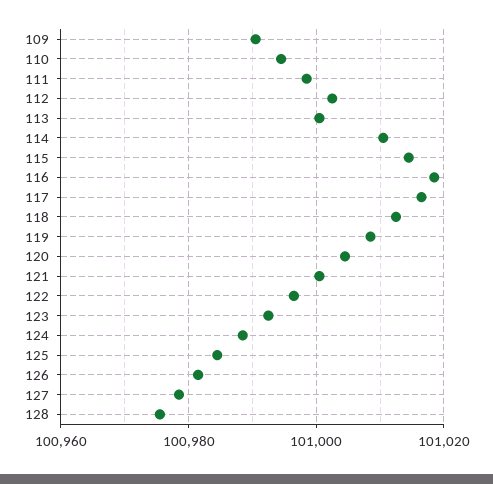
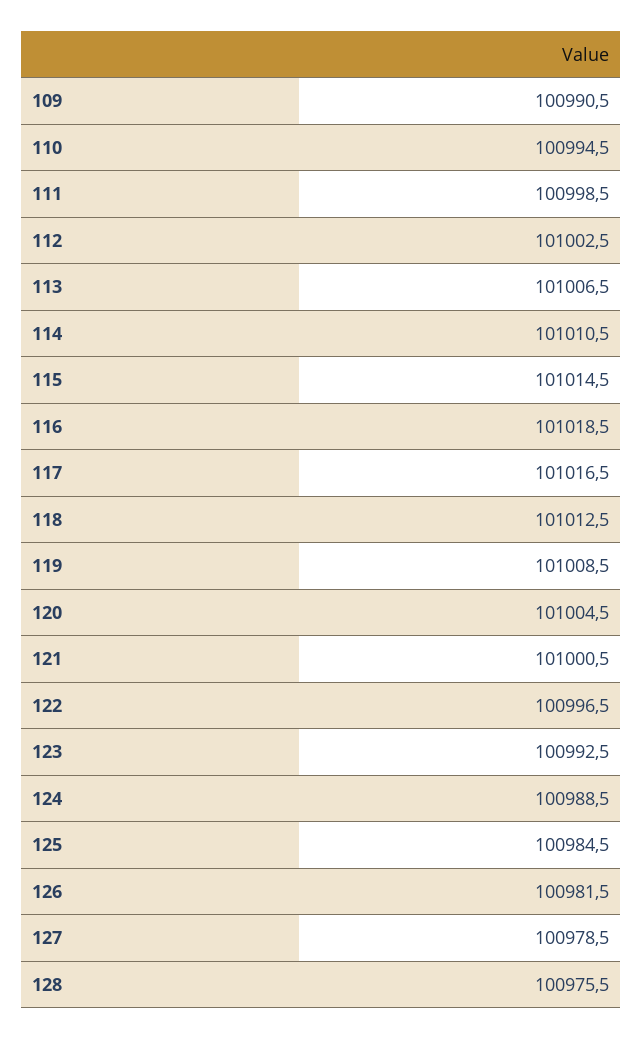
  {
    "109": 100990.5,
    "110": 100994.5,
    "111": 100998.5,
    "112": 101002.5,
-   "113": 101000,
+   "113": 101006.5,
    "114": 101010.5,
    "115": 101014.5,
    "116": 101018.5,
    "117": 101016.5,
    "118": 101012.5,
    "119": 101008.5,
    "120": 101004.5,
    "121": 101000.5,
    "122": 100996.5,
    "123": 100992.5,
    "124": 100988.5,
    "125": 100984.5,
    "126": 100981.5,
    "127": 100978.5,
    "128": 100975.5
  }

